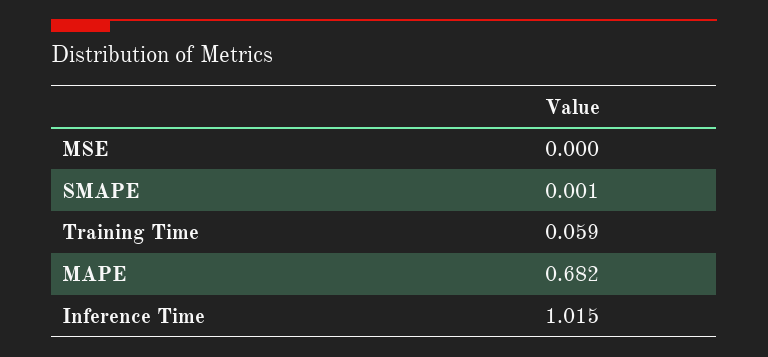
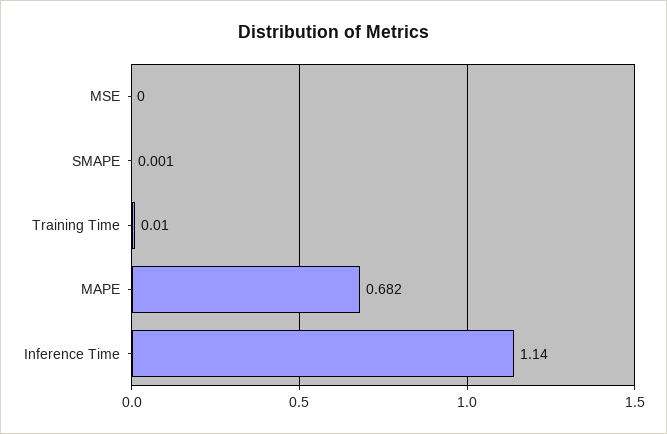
  {
    "MSE": 0,
    "SMAPE": 0.001,
-   "Training Time": 0.059,
+   "Training Time": 0.01,
    "MAPE": 0.682,
-   "Inference Time": 1.015
+   "Inference Time": 1.14
  }

